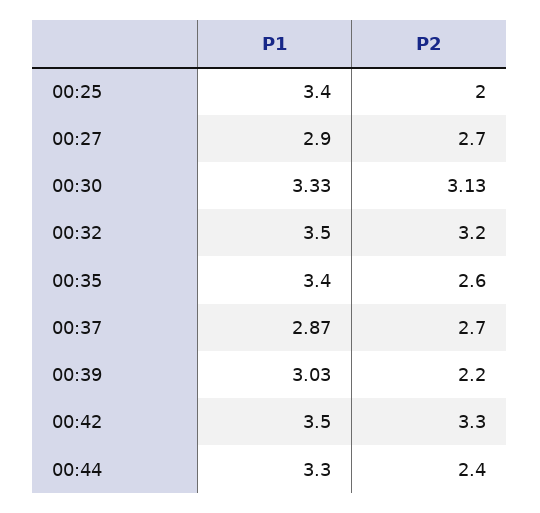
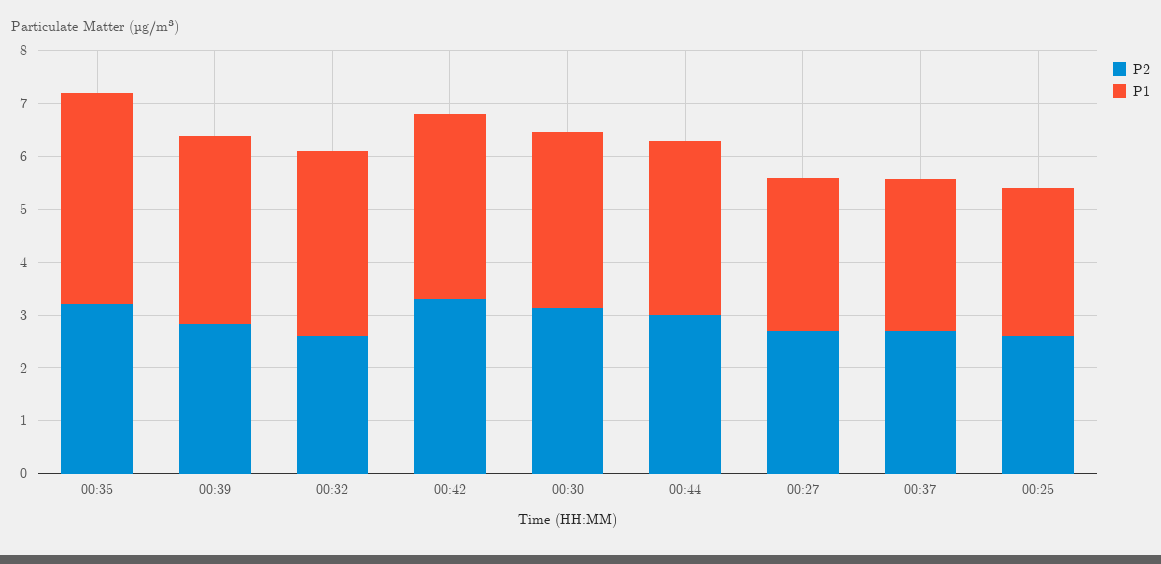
  {
    "P1": {
-     "00:25": 3.4,
+     "00:25": 2.8,
      "00:27": 2.9,
      "00:30": 3.33,
      "00:32": 3.5,
-     "00:35": 3.4,
+     "00:35": 4,
      "00:37": 2.87,
-     "00:39": 3.03,
+     "00:39": 3.6,
      "00:42": 3.5,
      "00:44": 3.3
    },
    "P2": {
-     "00:25": 2,
+     "00:25": 2.6,
      "00:27": 2.7,
      "00:30": 3.13,
-     "00:32": 3.2,
+     "00:32": 2.6,
-     "00:35": 2.6,
+     "00:35": 3.2,
      "00:37": 2.7,
-     "00:39": 2.2,
+     "00:39": 2.8,
      "00:42": 3.3,
-     "00:44": 2.4
+     "00:44": 3
    }
  }

